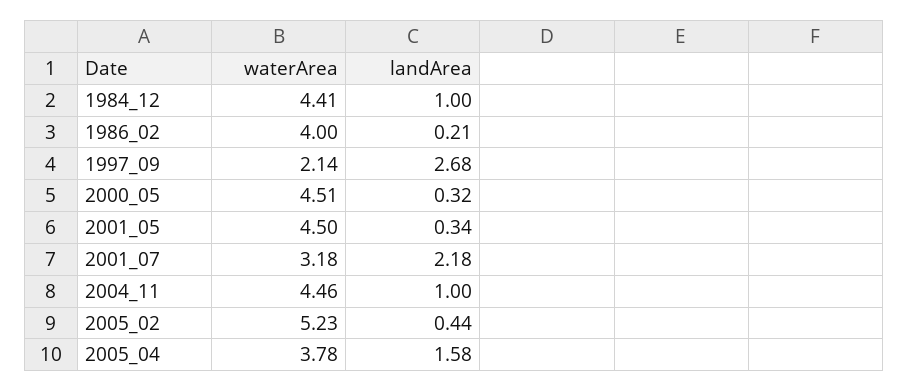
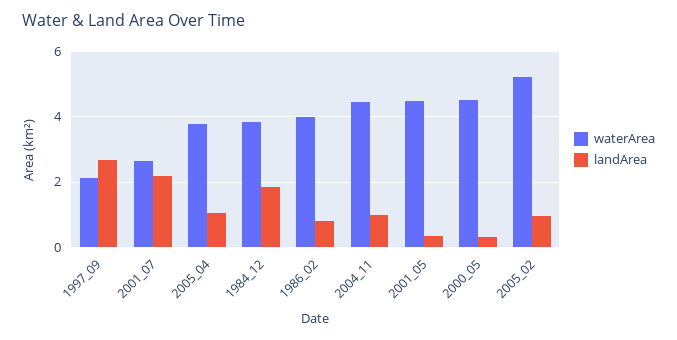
  {
    "waterArea": {
-     "1984_12": 4.41,
+     "1984_12": 3.8,
      "1986_02": 4,
      "1997_09": 2.14,
      "2000_05": 4.51,
      "2001_05": 4.5,
-     "2001_07": 3.18,
+     "2001_07": 2.6,
      "2004_11": 4.46,
      "2005_02": 5.23,
      "2005_04": 3.78
    },
    "landArea": {
-     "1984_12": 1,
+     "1984_12": 1.8,
-     "1986_02": 0.21,
+     "1986_02": 0.8,
      "1997_09": 2.68,
      "2000_05": 0.32,
      "2001_05": 0.34,
      "2001_07": 2.18,
      "2004_11": 1,
-     "2005_02": 0.44,
+     "2005_02": 1,
-     "2005_04": 1.58
+     "2005_04": 1
    }
  }

